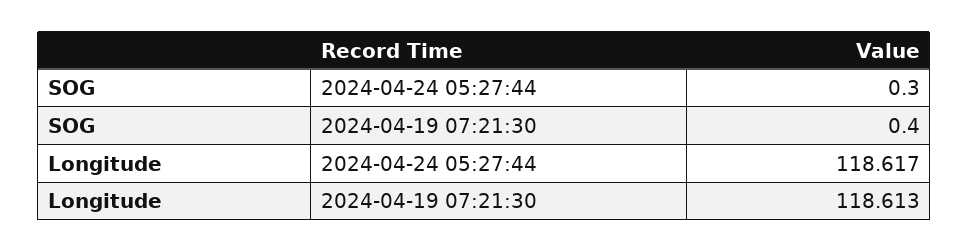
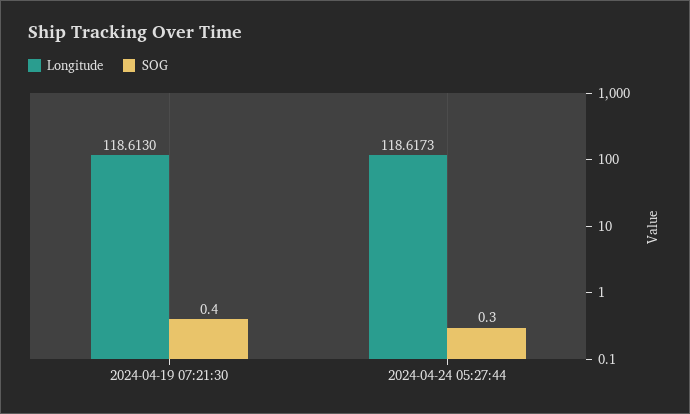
  {
    "SOG": {
      "2024-04-24 05:27:44": 0.3,
      "2024-04-19 07:21:30": 0.4
    },
    "Longitude": {
-     "2024-04-24 05:27:44": 118.617,
+     "2024-04-24 05:27:44": 118.6173,
      "2024-04-19 07:21:30": 118.613
    }
  }

